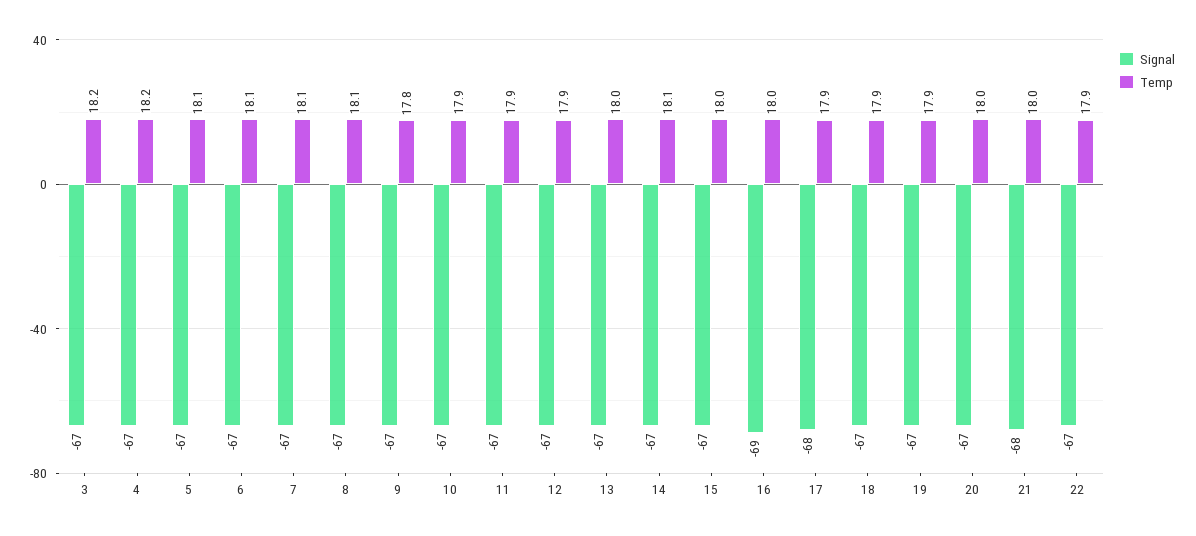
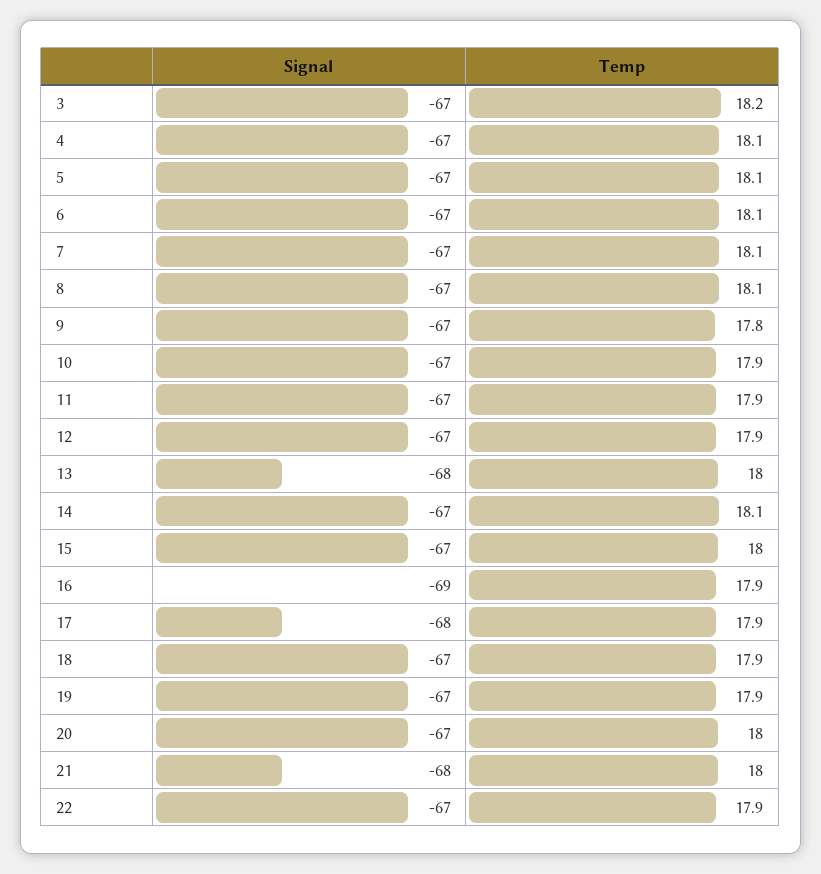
  {
    "Signal": {
      "3": -67,
      "4": -67,
      "5": -67,
      "6": -67,
      "7": -67,
      "8": -67,
      "9": -67,
      "10": -67,
      "11": -67,
      "12": -67,
-     "13": -67,
+     "13": -68,
      "14": -67,
      "15": -67,
      "16": -69,
      "17": -68,
      "18": -67,
      "19": -67,
      "20": -67,
      "21": -68,
      "22": -67
    },
    "Temp": {
      "3": 18.2,
-     "4": 18.2,
+     "4": 18.1,
      "5": 18.1,
      "6": 18.1,
      "7": 18.1,
      "8": 18.1,
      "9": 17.8,
      "10": 17.9,
      "11": 17.9,
      "12": 17.9,
      "13": 18,
      "14": 18.1,
      "15": 18,
-     "16": 18,
+     "16": 17.9,
      "17": 17.9,
      "18": 17.9,
      "19": 17.9,
      "20": 18,
      "21": 18,
      "22": 17.9
    }
  }

